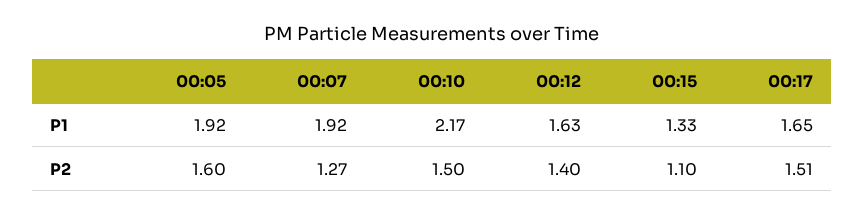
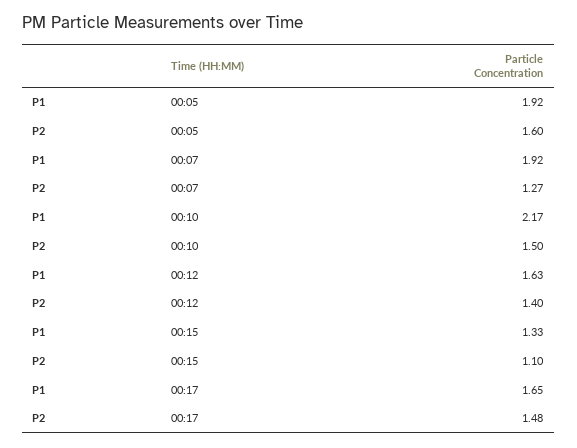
  {
    "00:05": {
      "P1": 1.92,
      "P2": 1.6
    },
    "00:07": {
      "P1": 1.92,
      "P2": 1.27
    },
    "00:10": {
      "P1": 2.17,
      "P2": 1.5
    },
    "00:12": {
      "P1": 1.63,
      "P2": 1.4
    },
    "00:15": {
      "P1": 1.33,
      "P2": 1.1
    },
    "00:17": {
      "P1": 1.65,
-     "P2": 1.51
+     "P2": 1.48
    }
  }

